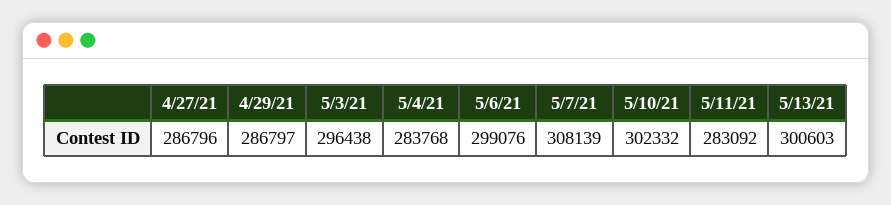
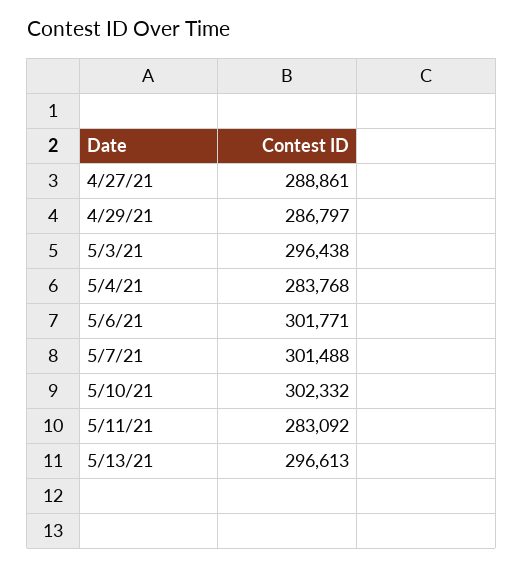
  {
-   "4/27/21": 286796,
+   "4/27/21": 288861,
    "4/29/21": 286797,
    "5/3/21": 296438,
    "5/4/21": 283768,
-   "5/6/21": 299076,
+   "5/6/21": 301771,
-   "5/7/21": 308139,
+   "5/7/21": 301488,
    "5/10/21": 302332,
    "5/11/21": 283092,
-   "5/13/21": 300603
+   "5/13/21": 296613
  }

